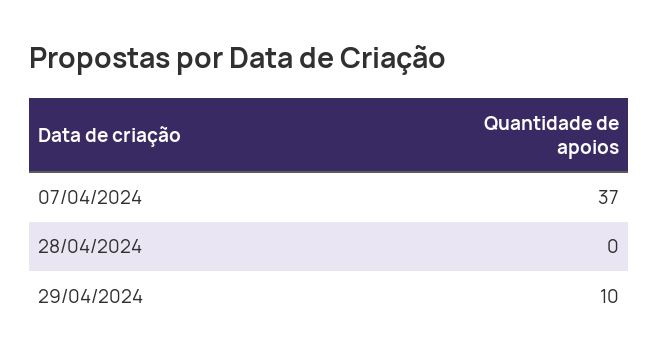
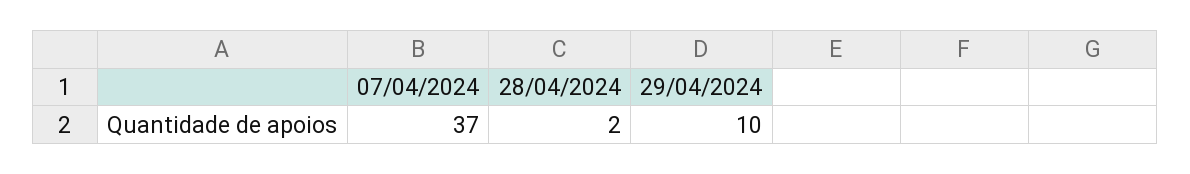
  {
    "07/04/2024": 37,
-   "28/04/2024": 0,
+   "28/04/2024": 2,
    "29/04/2024": 10
  }

